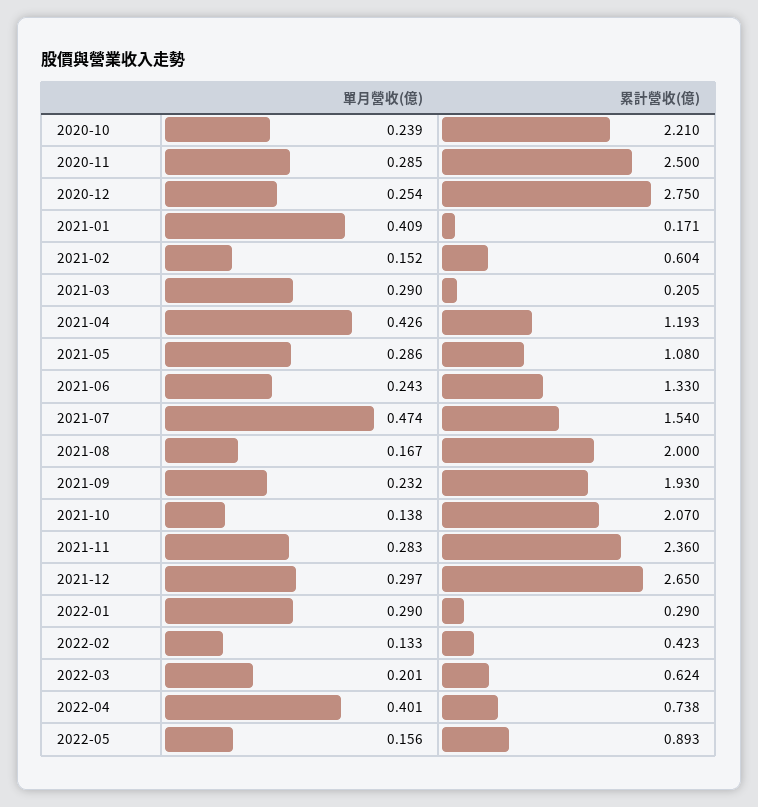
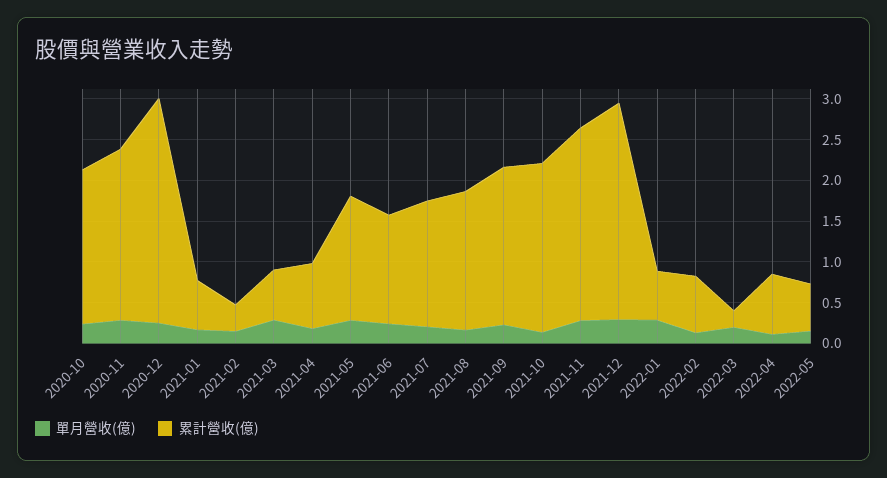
  {
    "單月營收(億)": {
      "2020-10": 0.239,
      "2020-11": 0.285,
      "2020-12": 0.254,
-     "2021-01": 0.409,
+     "2021-01": 0.2,
      "2021-02": 0.152,
      "2021-03": 0.29,
-     "2021-04": 0.426,
+     "2021-04": 0.2,
      "2021-05": 0.286,
      "2021-06": 0.243,
-     "2021-07": 0.474,
+     "2021-07": 0.2,
      "2021-08": 0.167,
      "2021-09": 0.232,
      "2021-10": 0.138,
      "2021-11": 0.283,
      "2021-12": 0.297,
      "2022-01": 0.29,
      "2022-02": 0.133,
      "2022-03": 0.201,
-     "2022-04": 0.401,
+     "2022-04": 0.1,
      "2022-05": 0.156
    },
    "累計營收(億)": {
-     "2020-10": 2.21,
+     "2020-10": 1.9,
-     "2020-11": 2.5,
+     "2020-11": 2.1,
      "2020-12": 2.75,
-     "2021-01": 0.171,
+     "2021-01": 0.6,
-     "2021-02": 0.604,
+     "2021-02": 0.3,
-     "2021-03": 0.205,
+     "2021-03": 0.6,
-     "2021-04": 1.193,
+     "2021-04": 0.8,
-     "2021-05": 1.08,
+     "2021-05": 1.5,
      "2021-06": 1.33,
      "2021-07": 1.54,
-     "2021-08": 2,
+     "2021-08": 1.7,
      "2021-09": 1.93,
      "2021-10": 2.07,
      "2021-11": 2.36,
      "2021-12": 2.65,
-     "2022-01": 0.29,
+     "2022-01": 0.6,
-     "2022-02": 0.423,
+     "2022-02": 0.7,
-     "2022-03": 0.624,
+     "2022-03": 0.2,
      "2022-04": 0.738,
-     "2022-05": 0.893
+     "2022-05": 0.6
    }
  }

